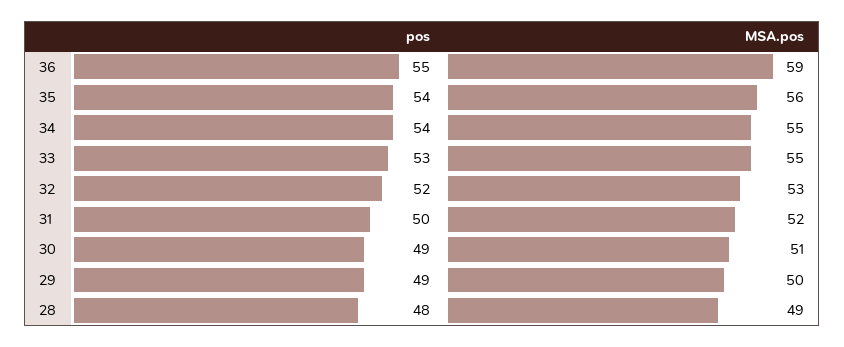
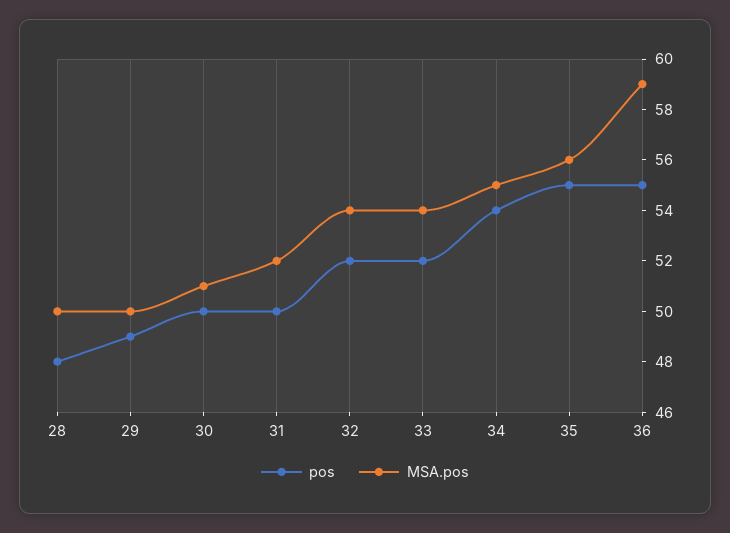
  {
    "pos": {
      "36": 55,
-     "35": 54,
+     "35": 55,
      "34": 54,
-     "33": 53,
+     "33": 52,
      "32": 52,
      "31": 50,
-     "30": 49,
+     "30": 50,
      "29": 49,
      "28": 48
    },
    "MSA.pos": {
      "36": 59,
      "35": 56,
      "34": 55,
-     "33": 55,
+     "33": 54,
-     "32": 53,
+     "32": 54,
      "31": 52,
      "30": 51,
      "29": 50,
-     "28": 49
+     "28": 50
    }
  }

